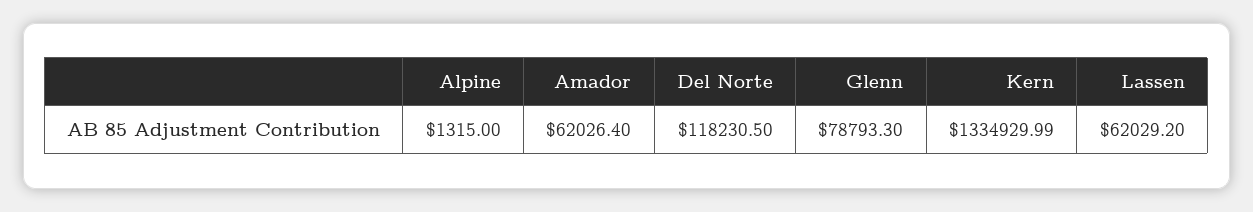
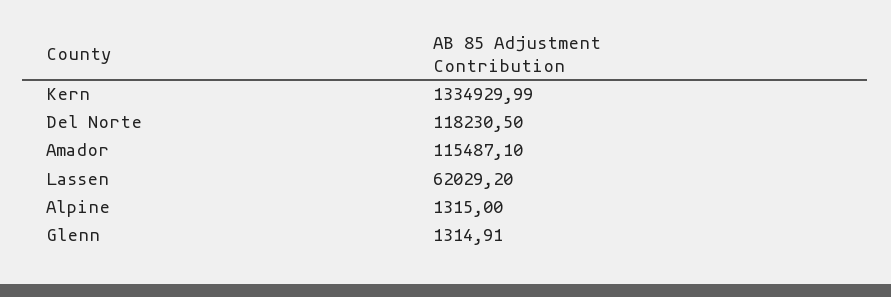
  {
    "Alpine": 1315,
-   "Amador": 62026.4,
+   "Amador": 115487.1,
    "Del Norte": 118230.5,
-   "Glenn": 78793.3,
+   "Glenn": 1314.91,
    "Kern": 1334929.99,
    "Lassen": 62029.2
  }

